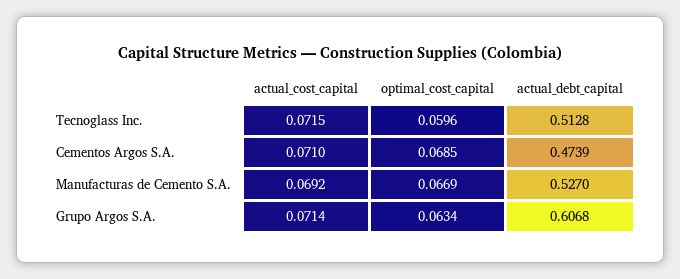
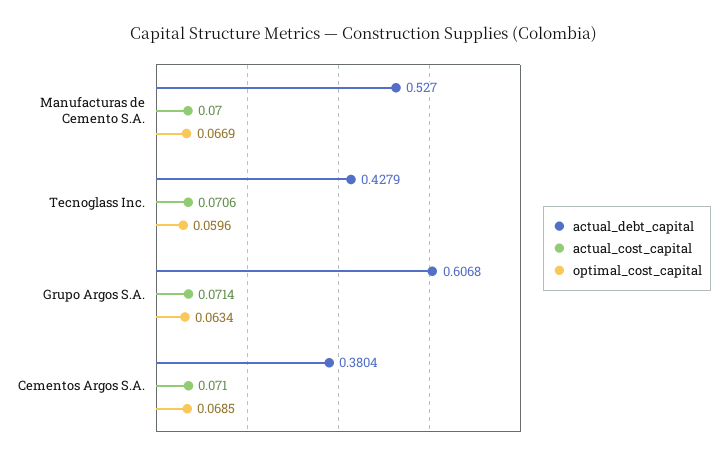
  {
    "actual_cost_capital": {
-     "Tecnoglass Inc.": 0.0715,
+     "Tecnoglass Inc.": 0.0706,
      "Cementos Argos S.A.": 0.071,
-     "Manufacturas de Cemento S.A.": 0.0692,
+     "Manufacturas de Cemento S.A.": 0.07,
      "Grupo Argos S.A.": 0.0714
    },
    "optimal_cost_capital": {
      "Tecnoglass Inc.": 0.0596,
      "Cementos Argos S.A.": 0.0685,
      "Manufacturas de Cemento S.A.": 0.0669,
      "Grupo Argos S.A.": 0.0634
    },
    "actual_debt_capital": {
-     "Tecnoglass Inc.": 0.5128,
+     "Tecnoglass Inc.": 0.4279,
-     "Cementos Argos S.A.": 0.4739,
+     "Cementos Argos S.A.": 0.3804,
      "Manufacturas de Cemento S.A.": 0.527,
      "Grupo Argos S.A.": 0.6068
    }
  }

